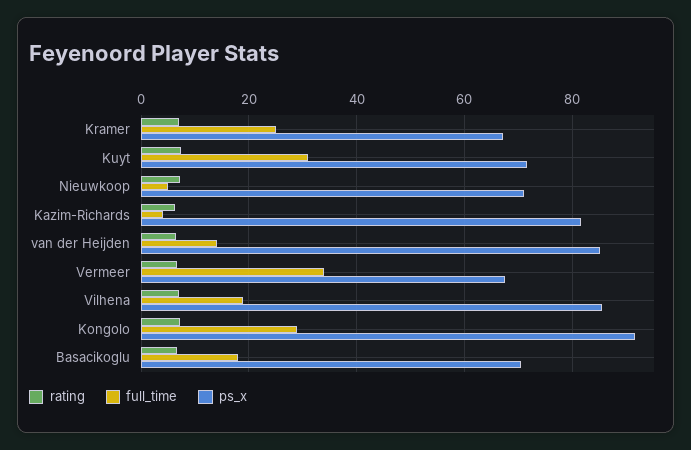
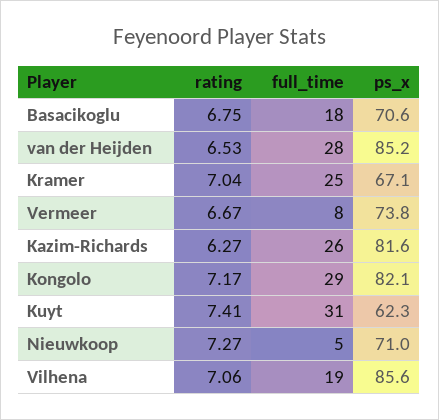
  {
    "rating": {
      "Kramer": 7.04,
      "Kuyt": 7.41,
      "Nieuwkoop": 7.27,
      "Kazim-Richards": 6.27,
      "van der Heijden": 6.53,
      "Vermeer": 6.67,
      "Vilhena": 7.06,
      "Kongolo": 7.17,
      "Basacikoglu": 6.75
    },
    "full_time": {
      "Kramer": 25,
      "Kuyt": 31,
      "Nieuwkoop": 5,
-     "Kazim-Richards": 4,
+     "Kazim-Richards": 26,
-     "van der Heijden": 14,
+     "van der Heijden": 28,
-     "Vermeer": 34,
+     "Vermeer": 8,
      "Vilhena": 19,
      "Kongolo": 29,
      "Basacikoglu": 18
    },
    "ps_x": {
      "Kramer": 67.1,
-     "Kuyt": 72,
+     "Kuyt": 62.3,
      "Nieuwkoop": 71,
      "Kazim-Richards": 81.6,
      "van der Heijden": 85.2,
-     "Vermeer": 68,
+     "Vermeer": 73.8,
      "Vilhena": 85.6,
-     "Kongolo": 92,
+     "Kongolo": 82.1,
      "Basacikoglu": 70.6
    }
  }

